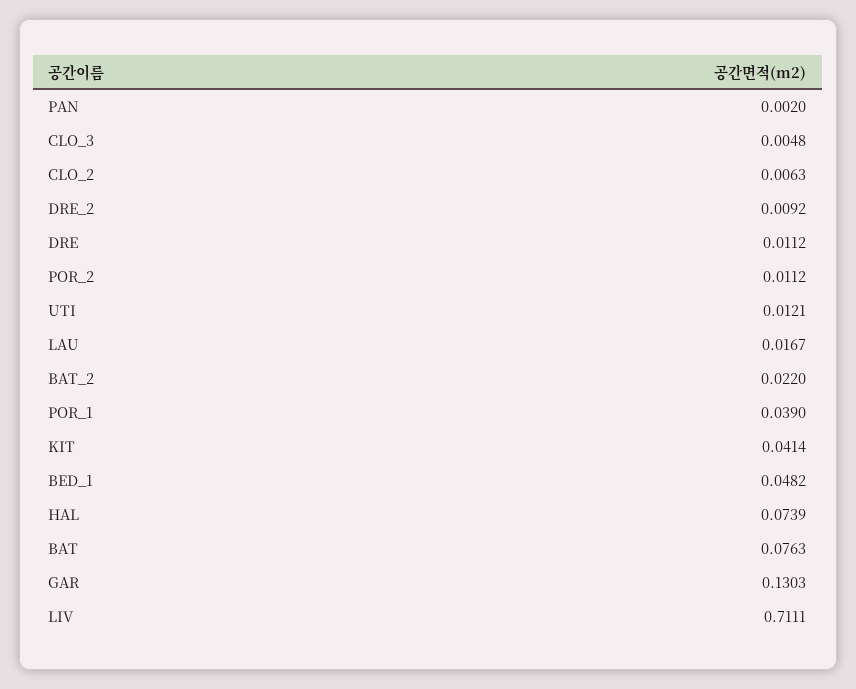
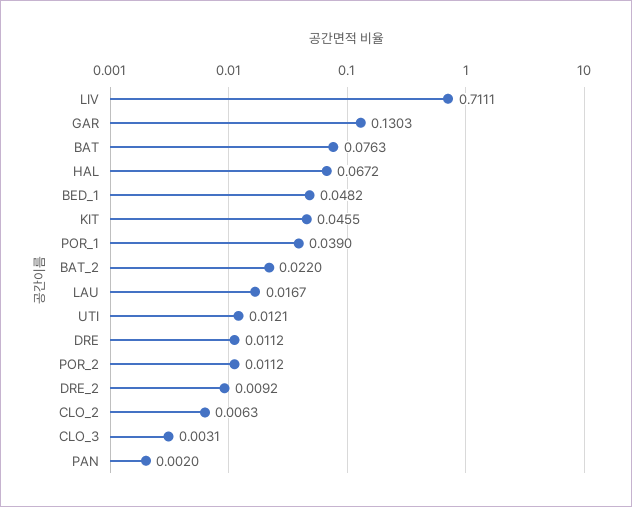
  {
    "PAN": 0.002,
-   "CLO_3": 0.0048,
+   "CLO_3": 0.0031,
    "CLO_2": 0.0063,
    "DRE_2": 0.0092,
    "DRE": 0.0112,
    "POR_2": 0.0112,
    "UTI": 0.0121,
    "LAU": 0.0167,
    "BAT_2": 0.022,
    "POR_1": 0.039,
-   "KIT": 0.0414,
+   "KIT": 0.0455,
    "BED_1": 0.0482,
-   "HAL": 0.0739,
+   "HAL": 0.0672,
    "BAT": 0.0763,
    "GAR": 0.1303,
    "LIV": 0.7111
  }

